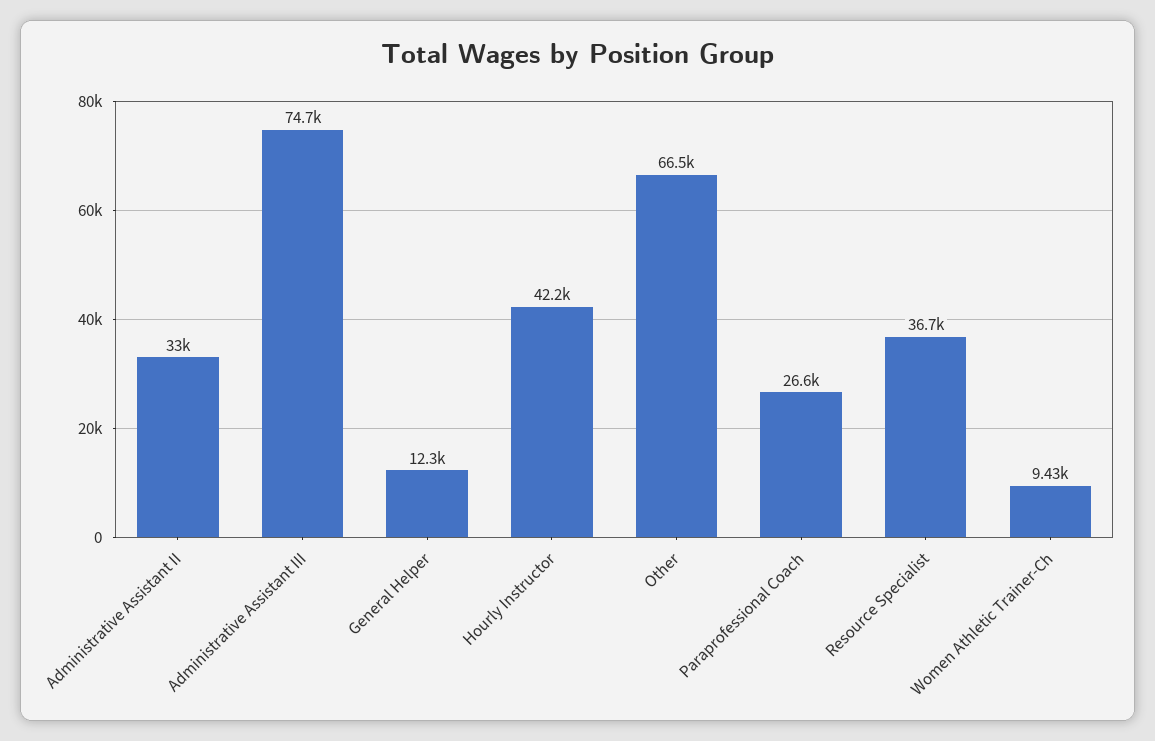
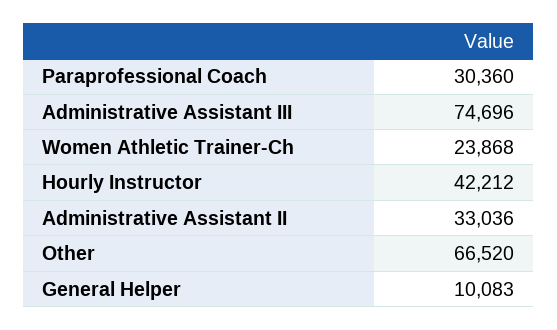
  {
    "Administrative Assistant II": 33036,
    "Administrative Assistant III": 74696,
-   "General Helper": 12300,
+   "General Helper": 10083,
    "Hourly Instructor": 42212,
    "Other": 66520,
-   "Paraprofessional Coach": 26600,
+   "Paraprofessional Coach": 30360,
-   "Resource Specialist": 36700,
-   "Women Athletic Trainer-Ch": 9430
+   "Women Athletic Trainer-Ch": 23868
  }

